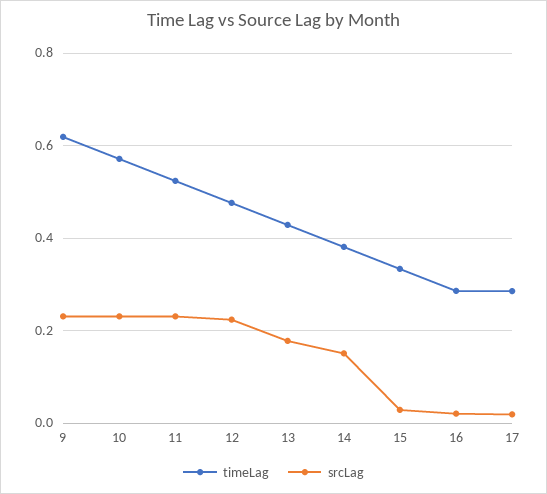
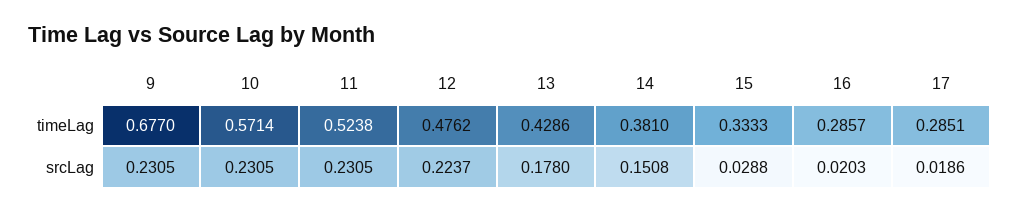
  {
    "timeLag": {
-     "9": 0.62,
+     "9": 0.677,
      "10": 0.5714,
      "11": 0.5238,
      "12": 0.4762,
      "13": 0.4286,
      "14": 0.381,
      "15": 0.3333,
      "16": 0.2857,
      "17": 0.2851
    },
    "srcLag": {
      "9": 0.2305,
      "10": 0.2305,
      "11": 0.2305,
      "12": 0.2237,
      "13": 0.178,
      "14": 0.1508,
      "15": 0.0288,
      "16": 0.0203,
      "17": 0.0186
    }
  }

